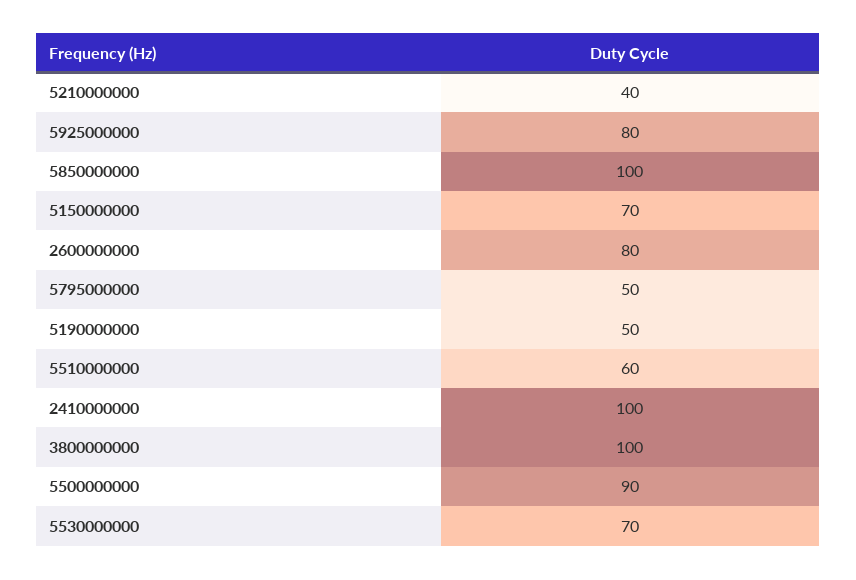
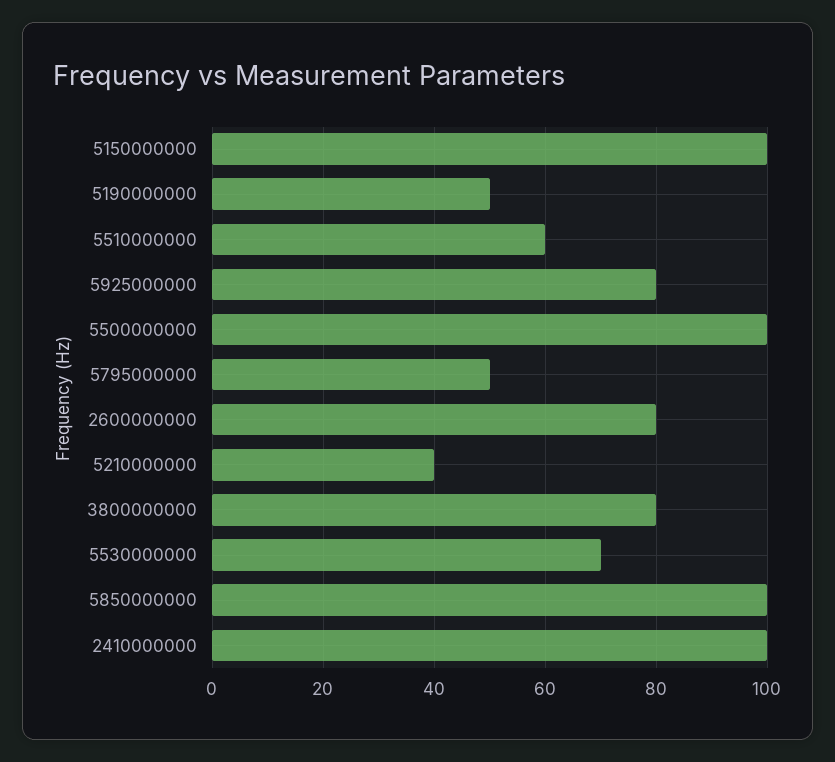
  {
    "5210000000": 40,
    "5925000000": 80,
    "5850000000": 100,
-   "5150000000": 70,
+   "5150000000": 100,
    "2600000000": 80,
    "5795000000": 50,
    "5190000000": 50,
    "5510000000": 60,
    "2410000000": 100,
-   "3800000000": 100,
+   "3800000000": 80,
-   "5500000000": 90,
+   "5500000000": 100,
    "5530000000": 70
  }

